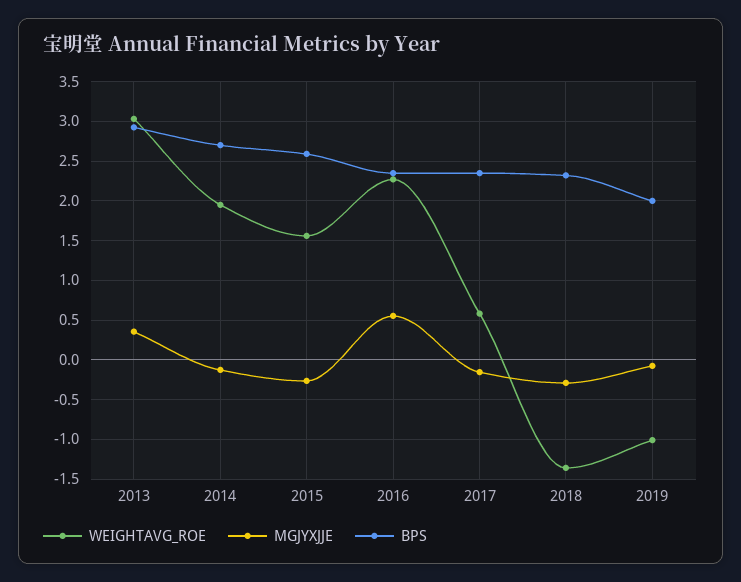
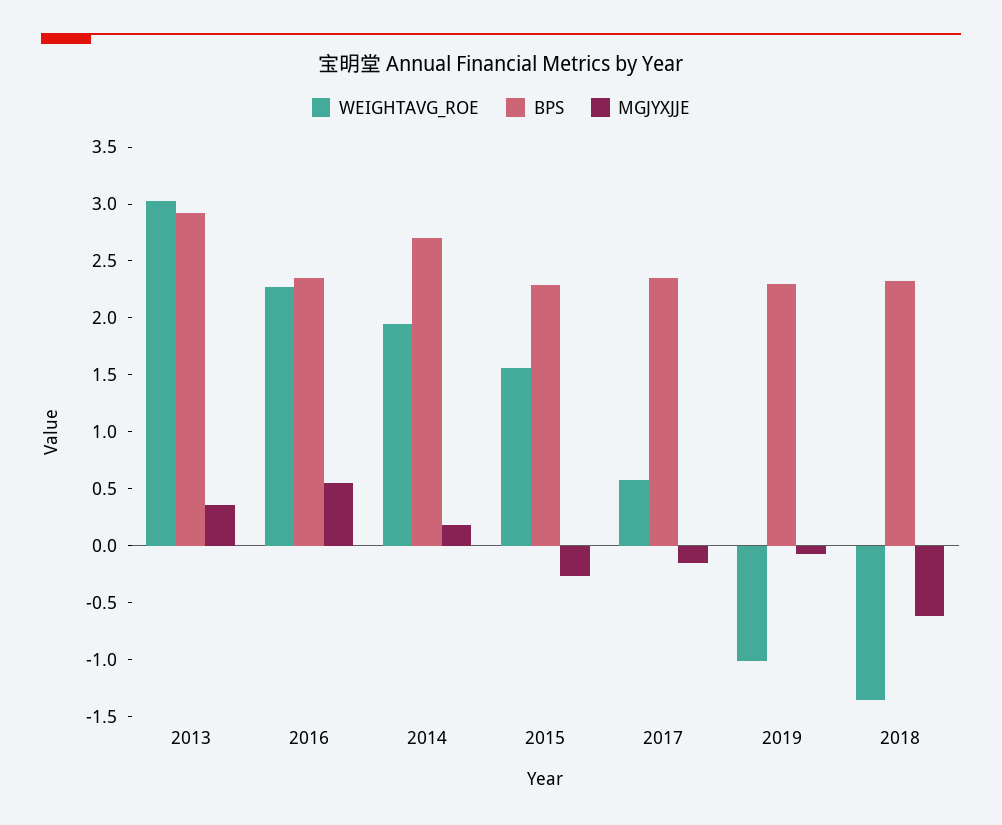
  {
    "WEIGHTAVG_ROE": {
      "2013": 3,
      "2014": 2,
      "2015": 1.6,
      "2016": 2.3,
      "2017": 0.6,
      "2018": -1.4,
      "2019": -1
    },
    "MGJYXJJE": {
      "2013": 0.4,
-     "2014": -0.1,
+     "2014": 0.2,
      "2015": -0.3,
      "2016": 0.6,
      "2017": -0.2,
-     "2018": -0.3,
+     "2018": -0.6,
      "2019": -0.1
    },
    "BPS": {
      "2013": 2.9,
      "2014": 2.7,
-     "2015": 2.6,
+     "2015": 2.3,
      "2016": 2.4,
      "2017": 2.4,
      "2018": 2.3,
-     "2019": 2
+     "2019": 2.3
    }
  }

